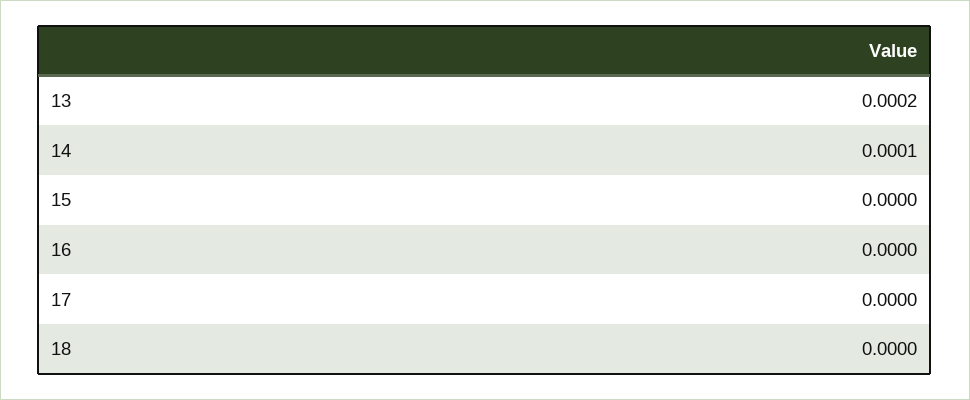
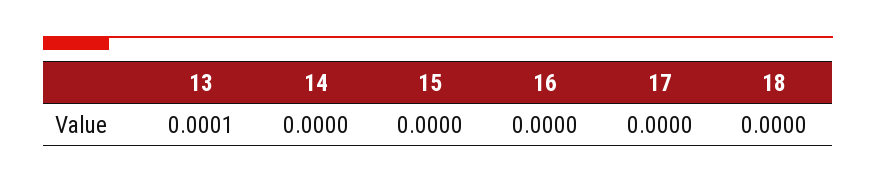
  {
-   "13": 0.0002,
+   "13": 0.0001,
-   "14": 0.0001,
+   "14": 0,
    "15": 0,
    "16": 0,
    "17": 0,
    "18": 0
  }

